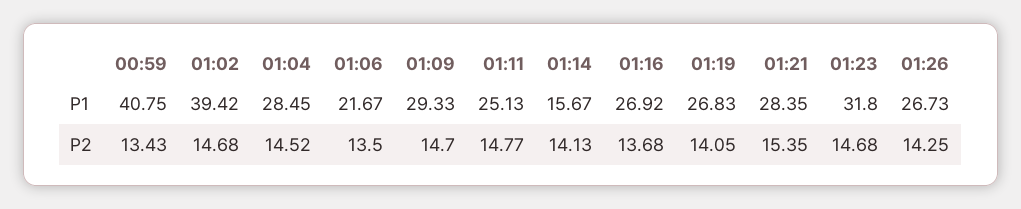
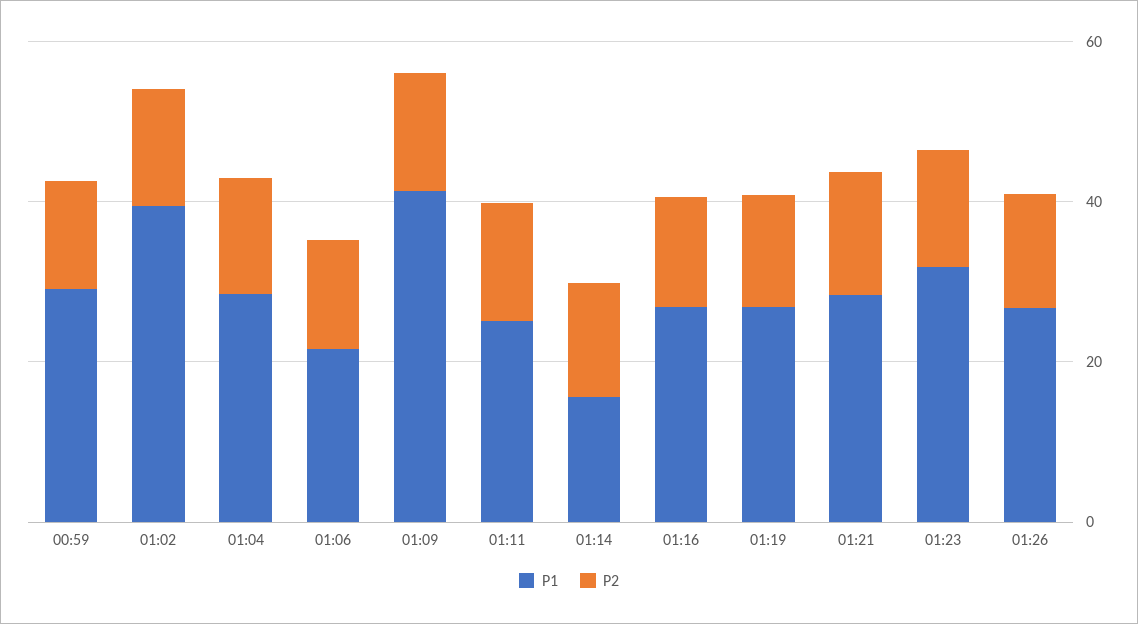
  {
    "P1": {
-     "00:59": 40.75,
+     "00:59": 30,
      "01:02": 39.42,
      "01:04": 28.45,
      "01:06": 21.67,
-     "01:09": 29.33,
+     "01:09": 40,
      "01:11": 25.13,
      "01:14": 15.67,
      "01:16": 26.92,
      "01:19": 26.83,
      "01:21": 28.35,
      "01:23": 31.8,
      "01:26": 26.73
    },
    "P2": {
      "00:59": 13.43,
      "01:02": 14.68,
      "01:04": 14.52,
      "01:06": 13.5,
      "01:09": 14.7,
      "01:11": 14.77,
      "01:14": 14.13,
      "01:16": 13.68,
      "01:19": 14.05,
      "01:21": 15.35,
      "01:23": 14.68,
      "01:26": 14.25
    }
  }

